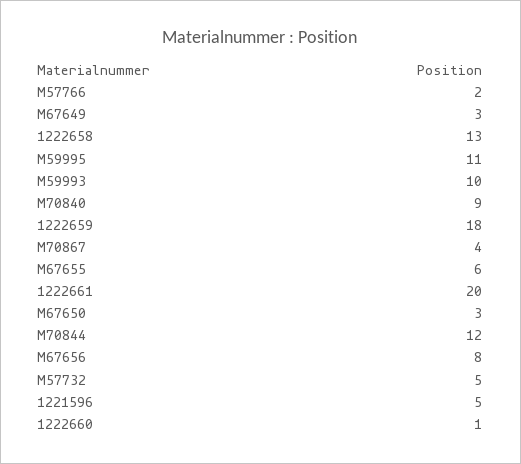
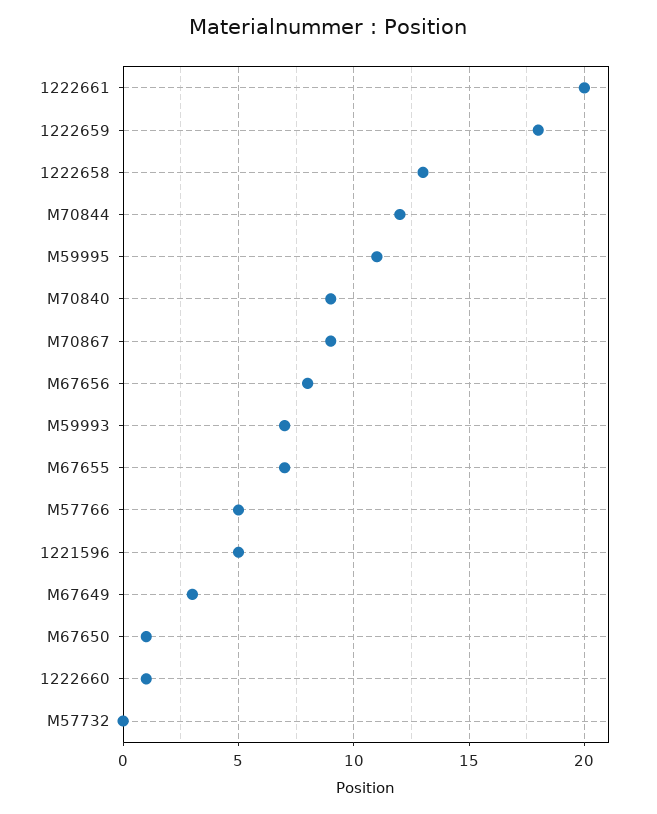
  {
-   "M57766": 2,
+   "M57766": 5,
    "M67649": 3,
    "1222658": 13,
    "M59995": 11,
-   "M59993": 10,
+   "M59993": 7,
    "M70840": 9,
    "1222659": 18,
-   "M70867": 4,
+   "M70867": 9,
-   "M67655": 6,
+   "M67655": 7,
    "1222661": 20,
-   "M67650": 3,
+   "M67650": 1,
    "M70844": 12,
    "M67656": 8,
-   "M57732": 5,
+   "M57732": 0,
    "1221596": 5,
    "1222660": 1
  }

